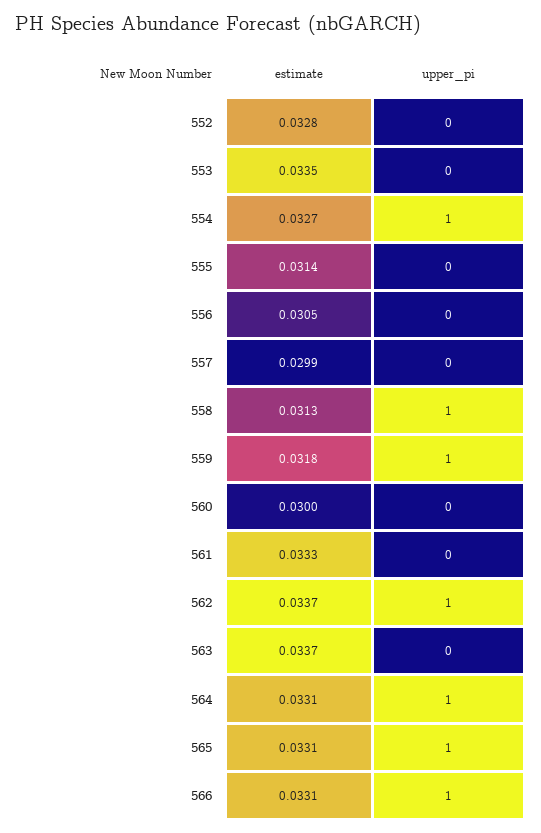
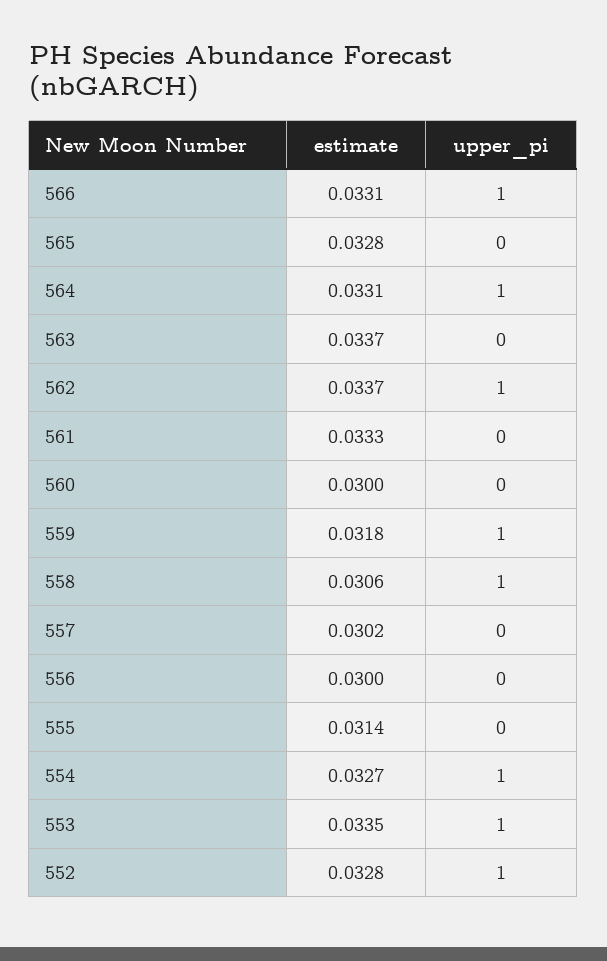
  {
    "estimate": {
      "552": 0.0328,
      "553": 0.0335,
      "554": 0.0327,
      "555": 0.0314,
-     "556": 0.0305,
+     "556": 0.03,
-     "557": 0.0299,
+     "557": 0.0302,
-     "558": 0.0313,
+     "558": 0.0306,
      "559": 0.0318,
      "560": 0.03,
      "561": 0.0333,
      "562": 0.0337,
      "563": 0.0337,
      "564": 0.0331,
-     "565": 0.0331,
+     "565": 0.0328,
      "566": 0.0331
    },
    "upper_pi": {
-     "552": 0,
+     "552": 1,
-     "553": 0,
+     "553": 1,
      "554": 1,
      "555": 0,
      "556": 0,
      "557": 0,
      "558": 1,
      "559": 1,
      "560": 0,
      "561": 0,
      "562": 1,
      "563": 0,
      "564": 1,
-     "565": 1,
+     "565": 0,
      "566": 1
    }
  }

